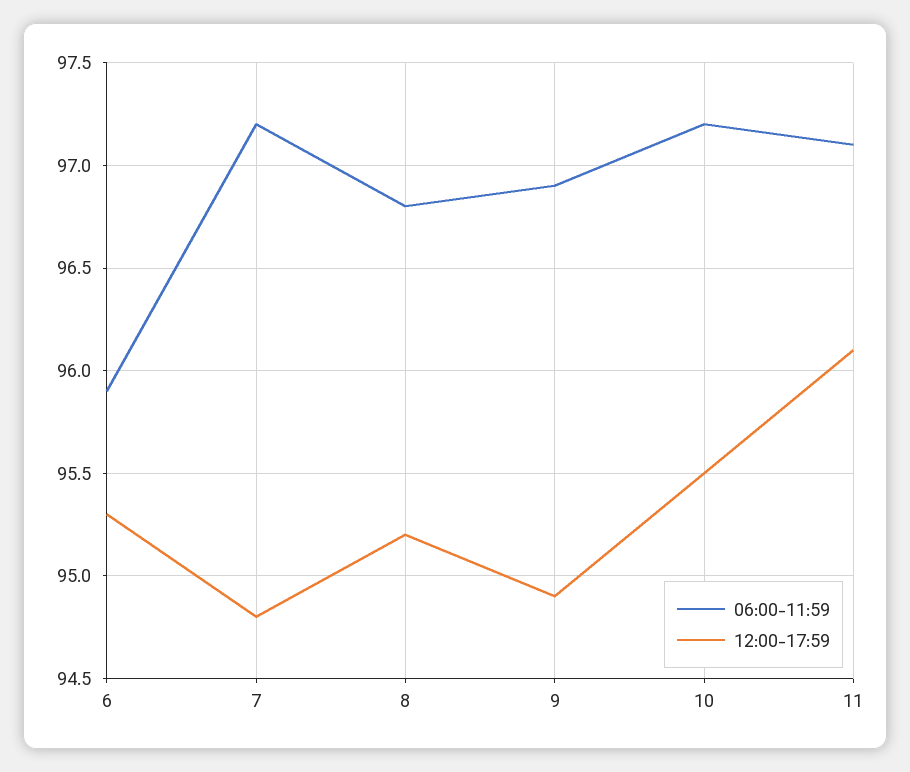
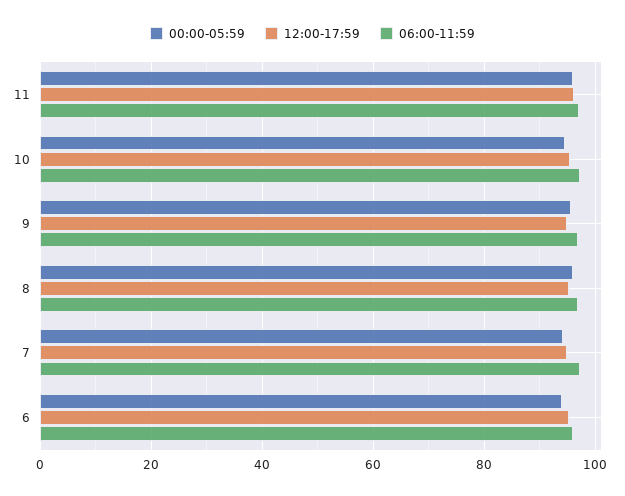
  {
    "06:00-11:59": {
      "6": 95.9,
      "7": 97.2,
      "8": 96.8,
      "9": 96.9,
      "10": 97.2,
      "11": 97.1
    },
    "12:00-17:59": {
      "6": 95.3,
      "7": 94.8,
      "8": 95.2,
      "9": 94.9,
      "10": 95.5,
      "11": 96.1
-   }
+   },
+   "00:00-05:59": {
+     "11": 96,
+     "10": 94,
+     "9": 96,
+     "8": 96,
+     "7": 94,
+     "6": 94
+   }
  }

